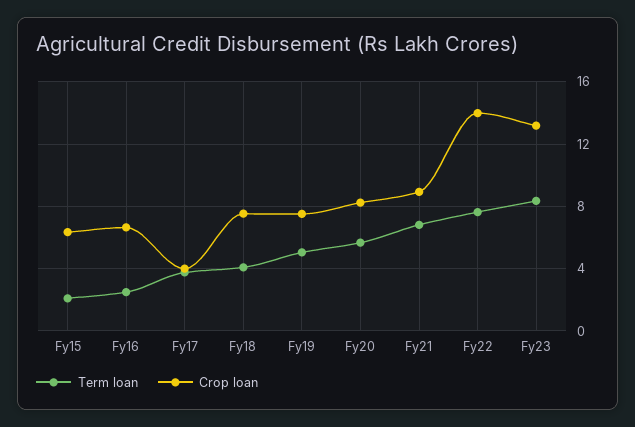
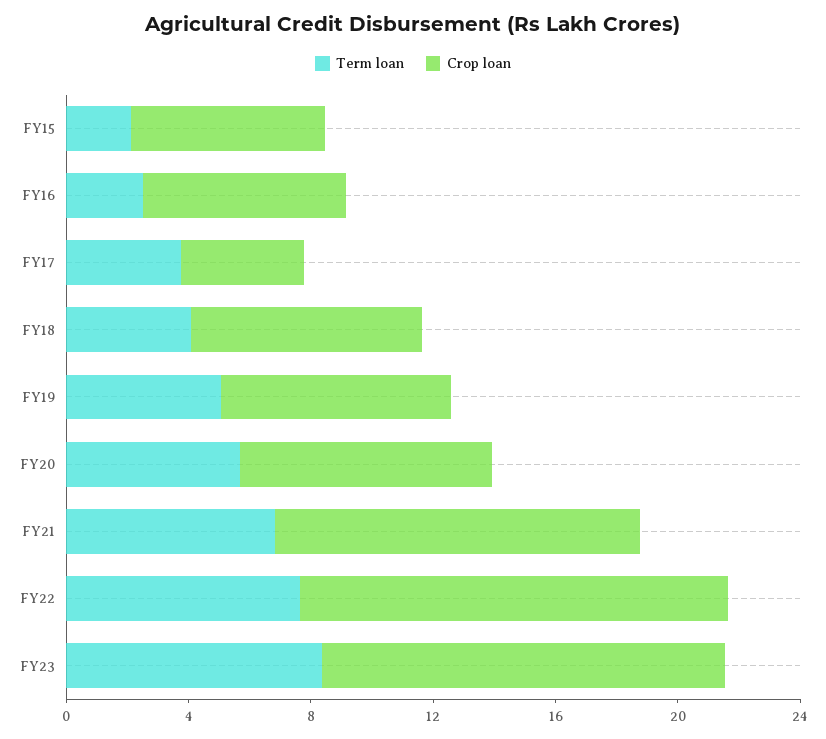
  {
    "Term loan": {
      "Fy15": 2,
      "Fy16": 2.5,
      "Fy17": 4,
      "Fy18": 4,
      "Fy19": 5,
      "Fy20": 5.5,
      "Fy21": 7,
      "Fy22": 7.5,
      "Fy23": 8.5
    },
    "Crop loan": {
      "Fy15": 6.5,
      "Fy16": 6.5,
      "Fy17": 4,
      "Fy18": 7.5,
      "Fy19": 7.5,
      "Fy20": 8.5,
-     "Fy21": 9,
+     "Fy21": 12,
      "Fy22": 14,
      "Fy23": 13
    }
  }

